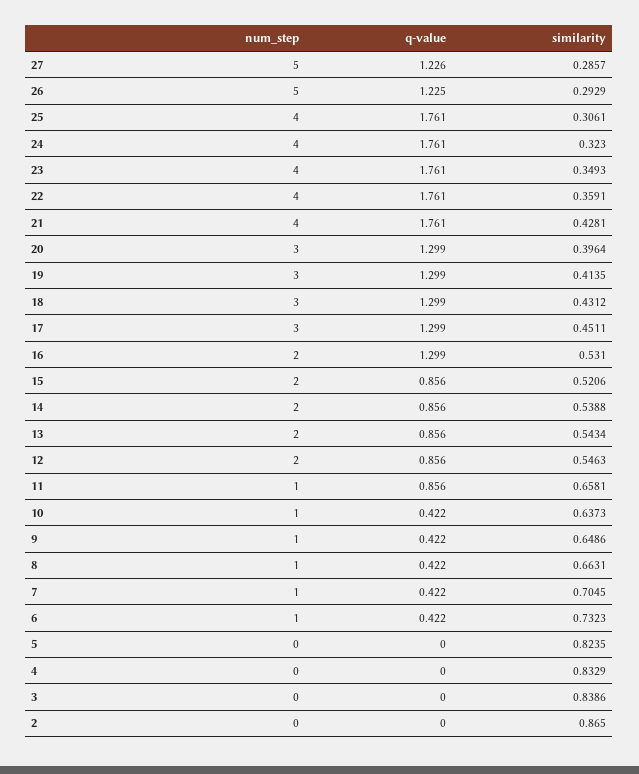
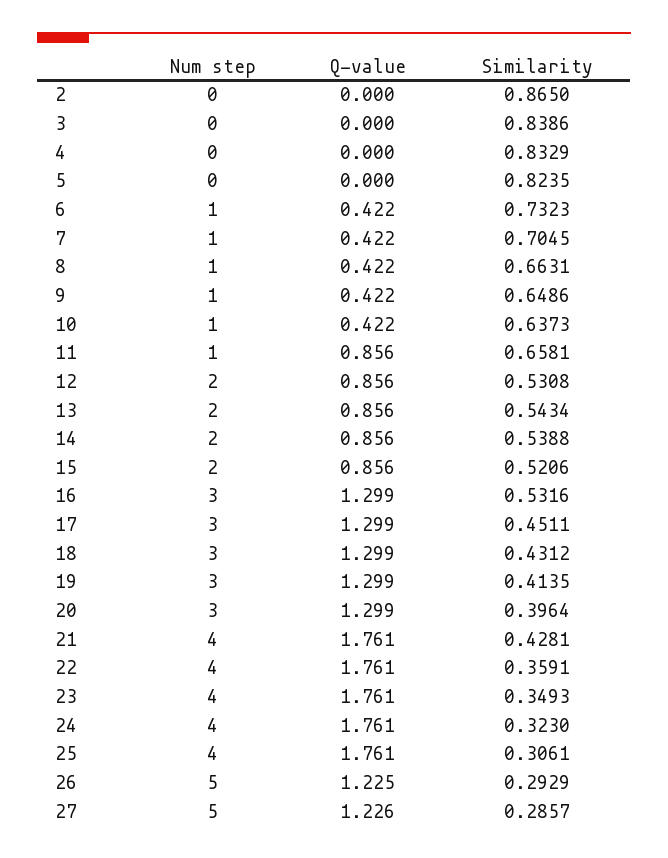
  {
    "num_step": {
      "27": 5,
      "26": 5,
      "25": 4,
      "24": 4,
      "23": 4,
      "22": 4,
      "21": 4,
      "20": 3,
      "19": 3,
      "18": 3,
      "17": 3,
-     "16": 2,
+     "16": 3,
      "15": 2,
      "14": 2,
      "13": 2,
      "12": 2,
      "11": 1,
      "10": 1,
      "9": 1,
      "8": 1,
      "7": 1,
      "6": 1,
      "5": 0,
      "4": 0,
      "3": 0,
      "2": 0
    },
    "q-value": {
      "27": 1.226,
      "26": 1.225,
      "25": 1.761,
      "24": 1.761,
      "23": 1.761,
      "22": 1.761,
      "21": 1.761,
      "20": 1.299,
      "19": 1.299,
      "18": 1.299,
      "17": 1.299,
      "16": 1.299,
      "15": 0.856,
      "14": 0.856,
      "13": 0.856,
      "12": 0.856,
      "11": 0.856,
      "10": 0.422,
      "9": 0.422,
      "8": 0.422,
      "7": 0.422,
      "6": 0.422,
      "5": 0,
      "4": 0,
      "3": 0,
      "2": 0
    },
    "similarity": {
      "27": 0.2857,
      "26": 0.2929,
      "25": 0.3061,
      "24": 0.323,
      "23": 0.3493,
      "22": 0.3591,
      "21": 0.4281,
      "20": 0.3964,
      "19": 0.4135,
      "18": 0.4312,
      "17": 0.4511,
-     "16": 0.531,
+     "16": 0.5316,
      "15": 0.5206,
      "14": 0.5388,
      "13": 0.5434,
-     "12": 0.5463,
+     "12": 0.5308,
      "11": 0.6581,
      "10": 0.6373,
      "9": 0.6486,
      "8": 0.6631,
      "7": 0.7045,
      "6": 0.7323,
      "5": 0.8235,
      "4": 0.8329,
      "3": 0.8386,
      "2": 0.865
    }
  }

